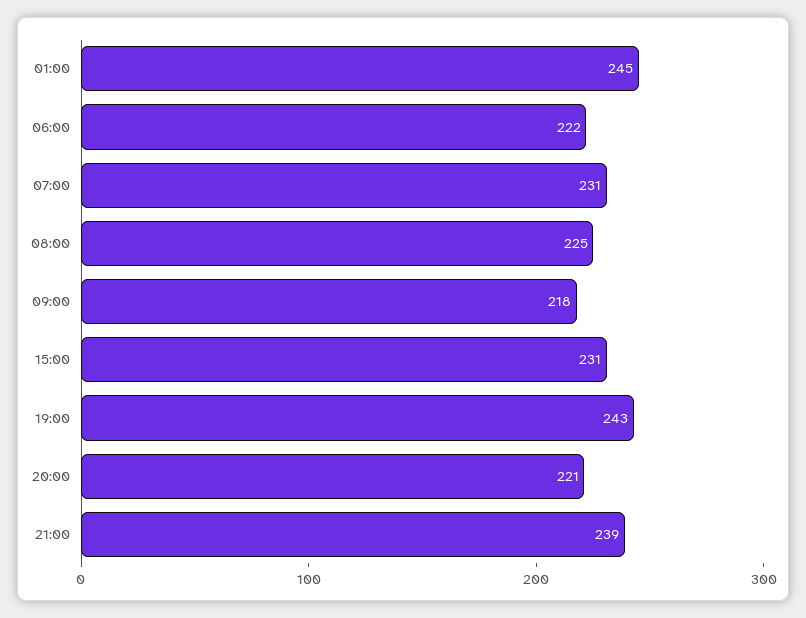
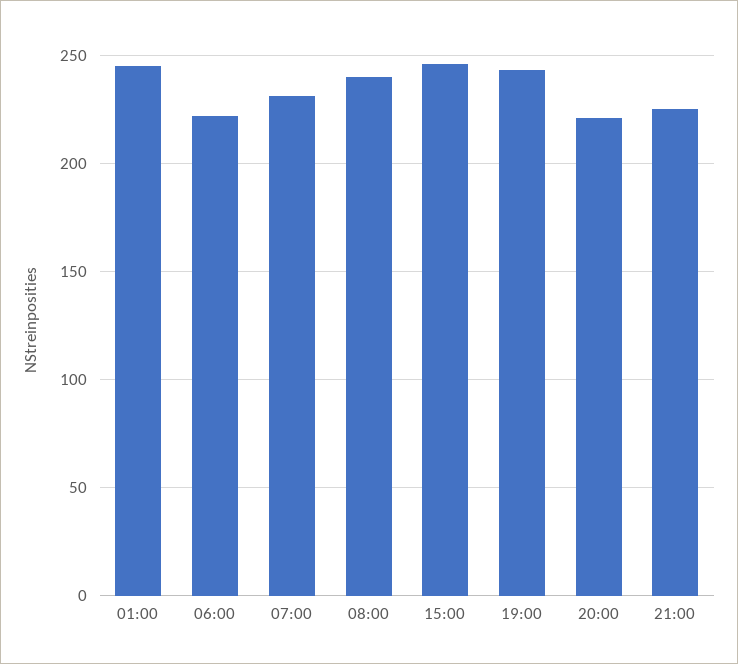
  {
    "01:00": 245,
    "06:00": 222,
    "07:00": 231,
-   "08:00": 225,
+   "08:00": 240,
-   "09:00": 218,
-   "15:00": 231,
+   "15:00": 245,
    "19:00": 243,
    "20:00": 221,
-   "21:00": 239
+   "21:00": 225
  }

